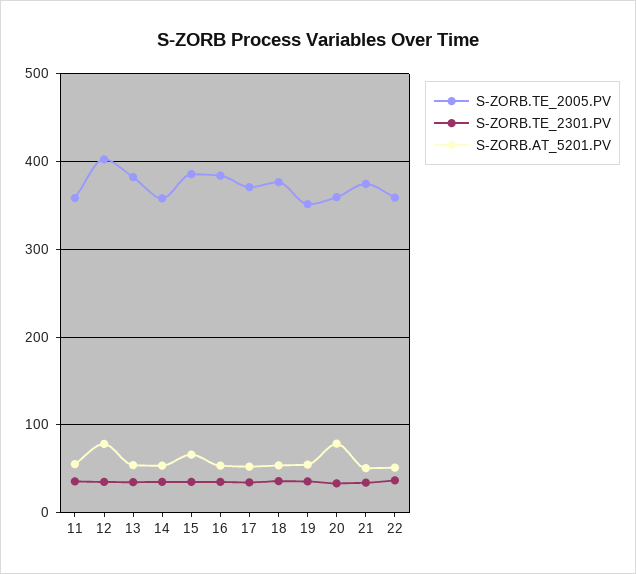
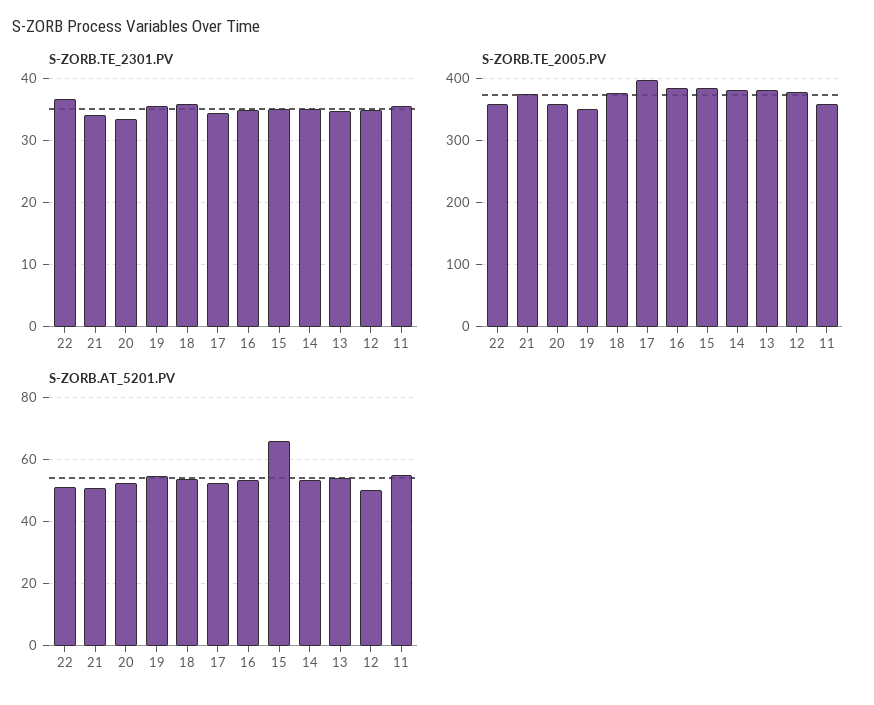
  {
    "S-ZORB.TE_2005.PV": {
      "11": 360,
-     "12": 400,
+     "12": 380,
      "13": 380,
-     "14": 360,
+     "14": 380,
      "15": 390,
      "16": 380,
-     "17": 370,
+     "17": 400,
      "18": 380,
      "19": 350,
      "20": 360,
      "21": 370,
      "22": 360
    },
    "S-ZORB.TE_2301.PV": {
      "11": 36,
      "12": 35,
      "13": 35,
      "14": 35,
      "15": 35,
      "16": 35,
      "17": 34,
      "18": 36,
      "19": 36,
      "20": 33,
      "21": 34,
      "22": 37
    },
    "S-ZORB.AT_5201.PV": {
      "11": 56,
-     "12": 80,
+     "12": 50,
      "13": 54,
      "14": 54,
      "15": 66,
      "16": 54,
      "17": 52,
      "18": 54,
      "19": 54,
-     "20": 80,
+     "20": 52,
      "21": 50,
      "22": 52
    }
  }

